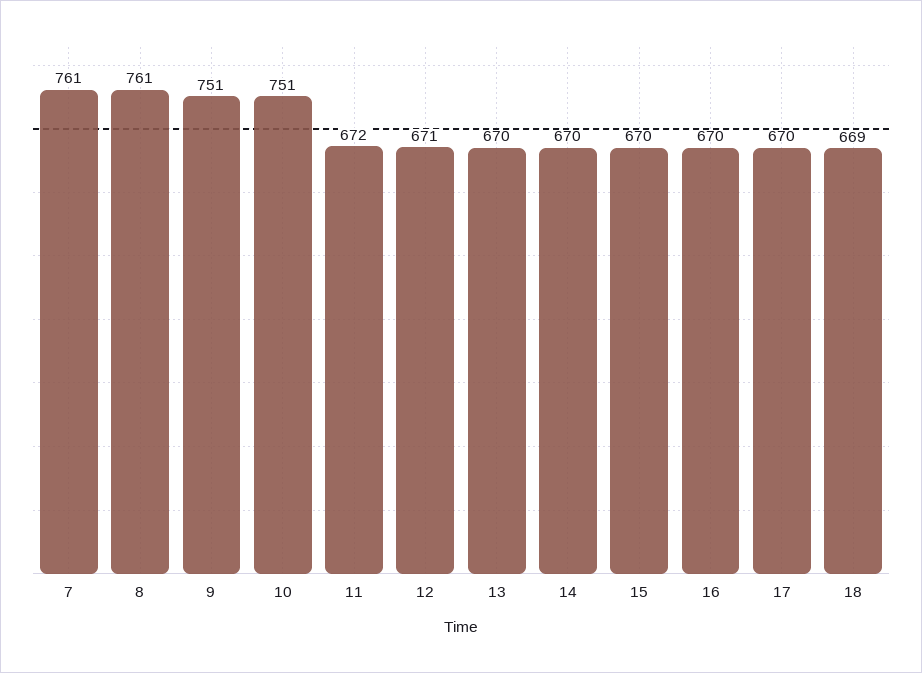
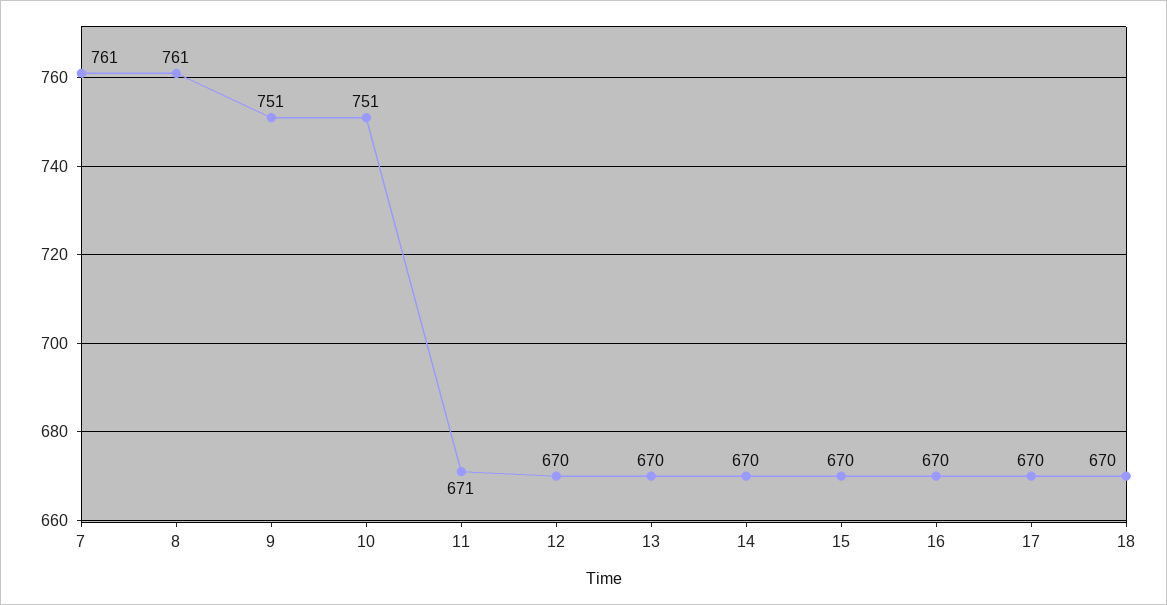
  {
    "7": 761,
    "8": 761,
    "9": 751,
    "10": 751,
-   "11": 672,
+   "11": 671,
-   "12": 671,
+   "12": 670,
    "13": 670,
    "14": 670,
    "15": 670,
    "16": 670,
    "17": 670,
-   "18": 669
+   "18": 670
  }

